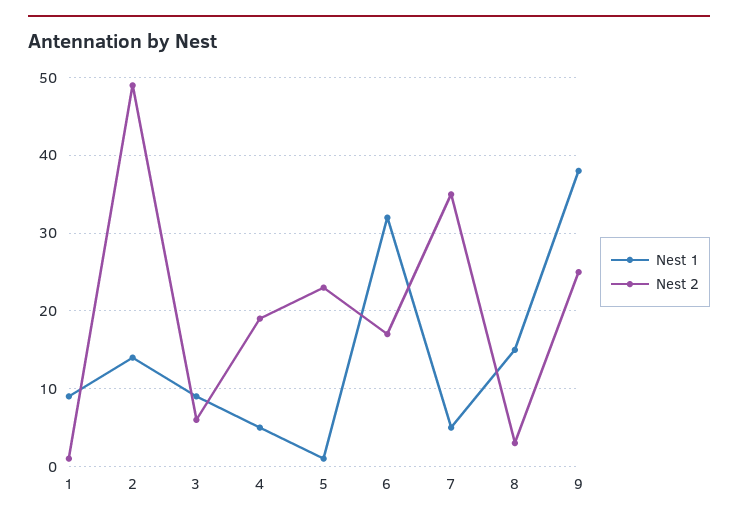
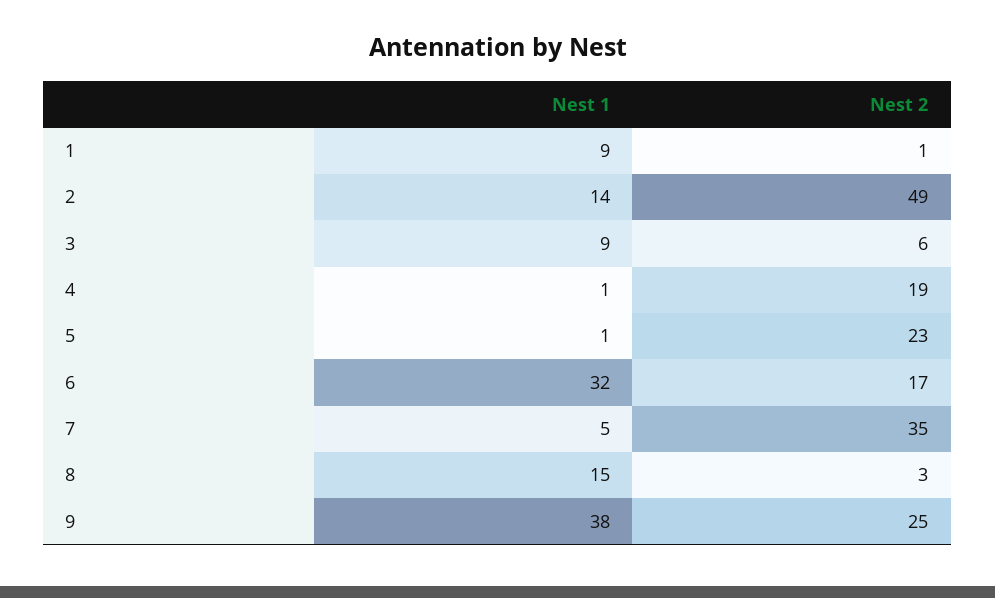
  {
    "Nest 1": {
      "1": 9,
      "2": 14,
      "3": 9,
-     "4": 5,
+     "4": 1,
      "5": 1,
      "6": 32,
      "7": 5,
      "8": 15,
      "9": 38
    },
    "Nest 2": {
      "1": 1,
      "2": 49,
      "3": 6,
      "4": 19,
      "5": 23,
      "6": 17,
      "7": 35,
      "8": 3,
      "9": 25
    }
  }

